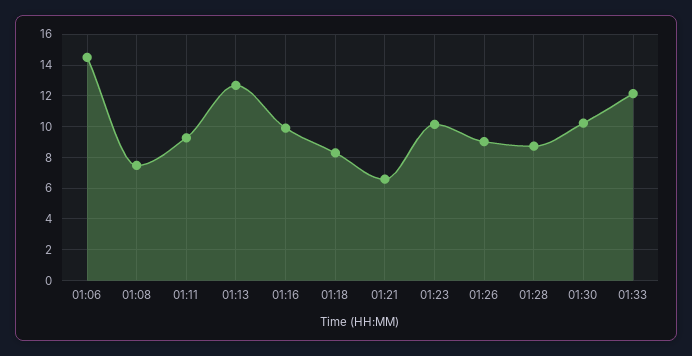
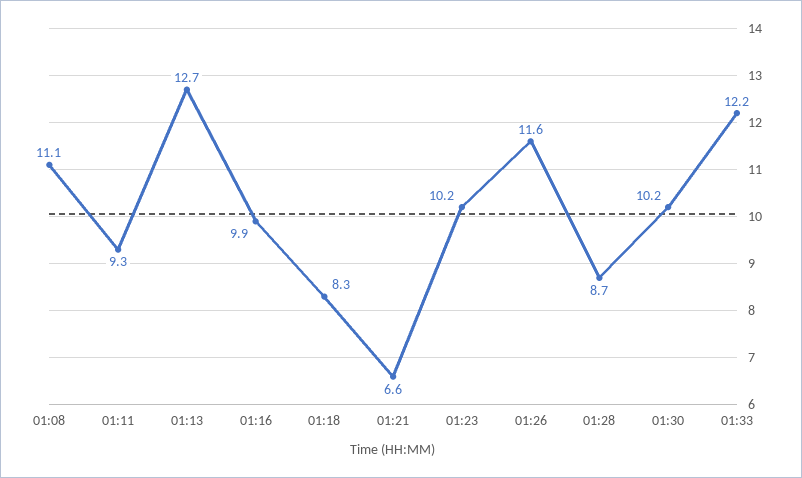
  {
-   "01:06": 14.5,
-   "01:08": 7.5,
+   "01:08": 11.1,
    "01:11": 9.3,
    "01:13": 12.7,
    "01:16": 9.9,
    "01:18": 8.3,
    "01:21": 6.6,
    "01:23": 10.2,
-   "01:26": 9,
+   "01:26": 11.6,
    "01:28": 8.7,
    "01:30": 10.2,
    "01:33": 12.2
  }

